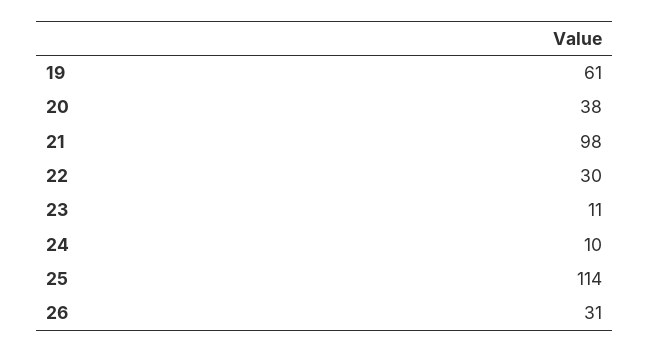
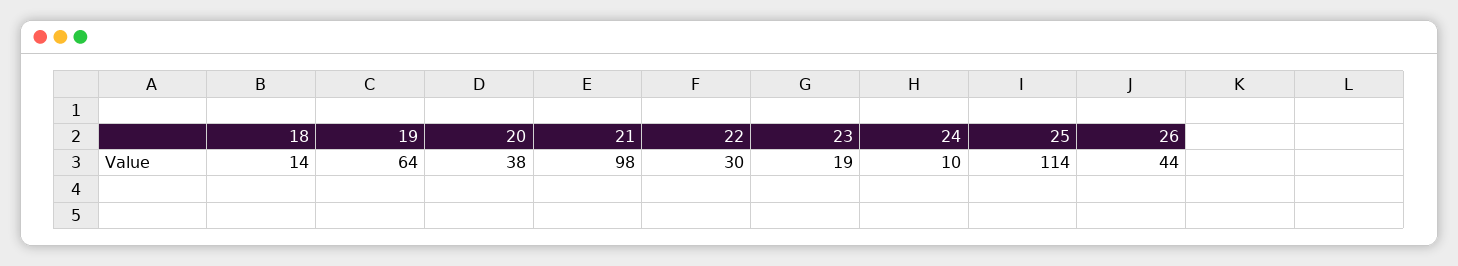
  {
-   "19": 61,
+   "19": 64,
    "20": 38,
    "21": 98,
    "22": 30,
-   "23": 11,
+   "23": 19,
    "24": 10,
    "25": 114,
-   "26": 31
+   "26": 44,
+   "18": 14
  }

